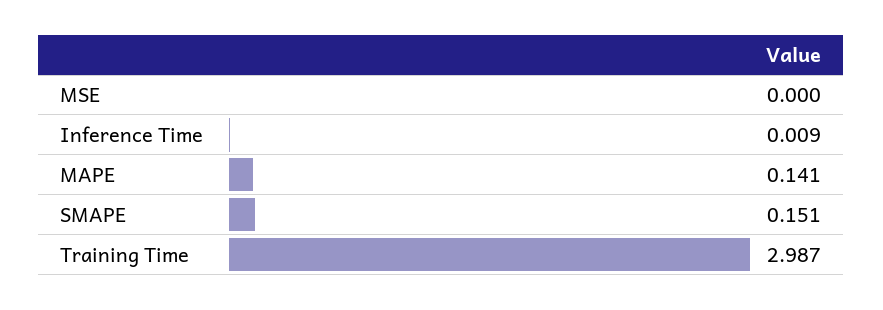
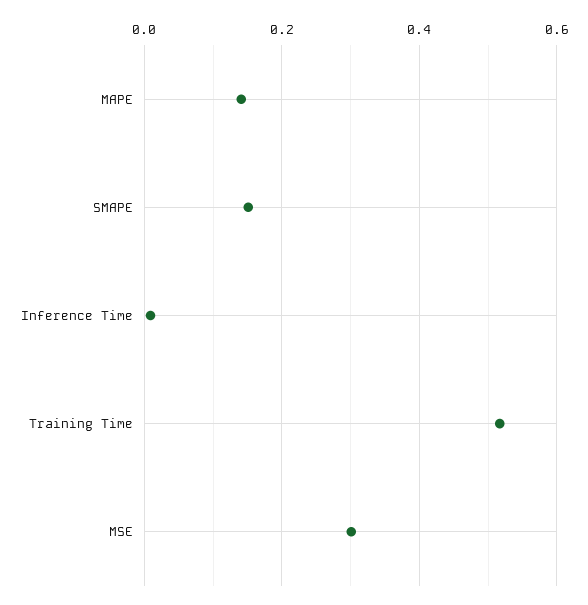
  {
-   "MSE": 0,
+   "MSE": 0.3,
    "Inference Time": 0.009,
    "MAPE": 0.141,
    "SMAPE": 0.151,
-   "Training Time": 2.987
+   "Training Time": 0.52
  }

